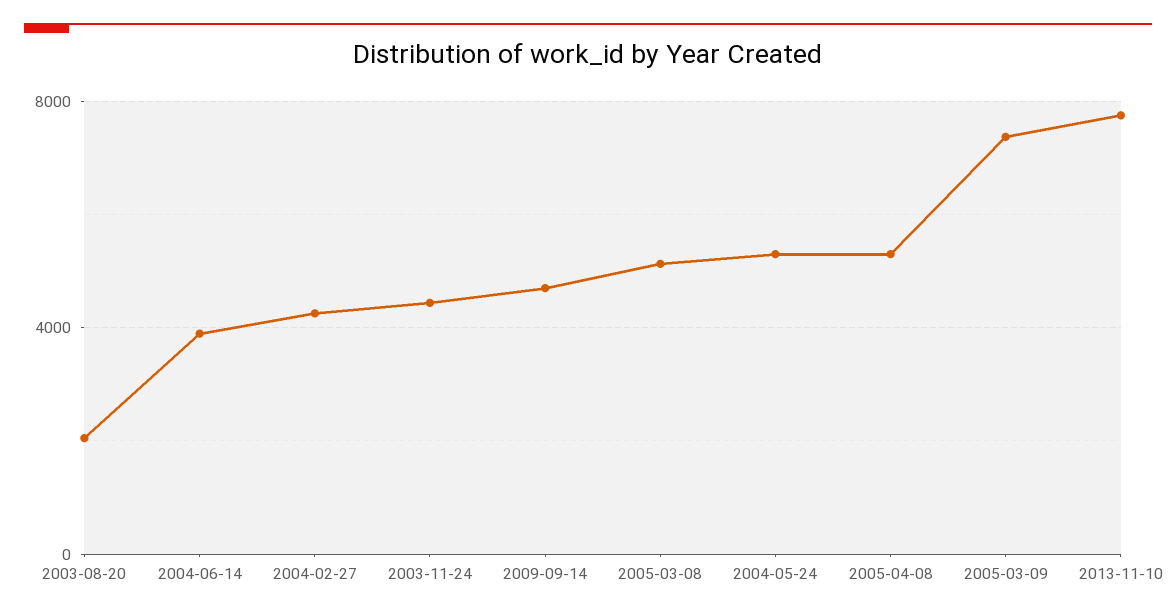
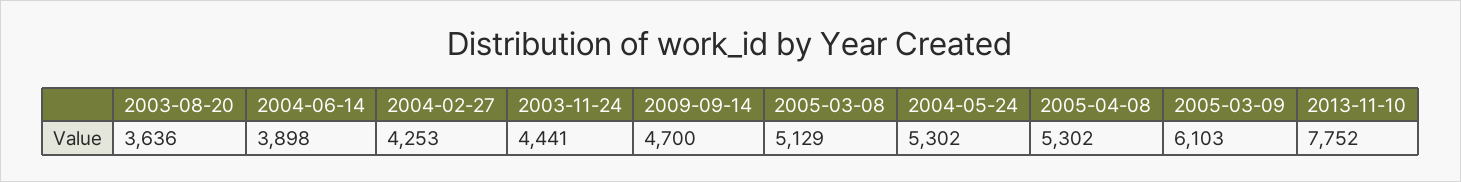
  {
-   "2003-08-20": 2000,
+   "2003-08-20": 3636,
    "2004-06-14": 3898,
    "2004-02-27": 4253,
    "2003-11-24": 4441,
    "2009-09-14": 4700,
    "2005-03-08": 5129,
    "2004-05-24": 5302,
    "2005-04-08": 5302,
-   "2005-03-09": 7500,
+   "2005-03-09": 6103,
    "2013-11-10": 7752
  }

